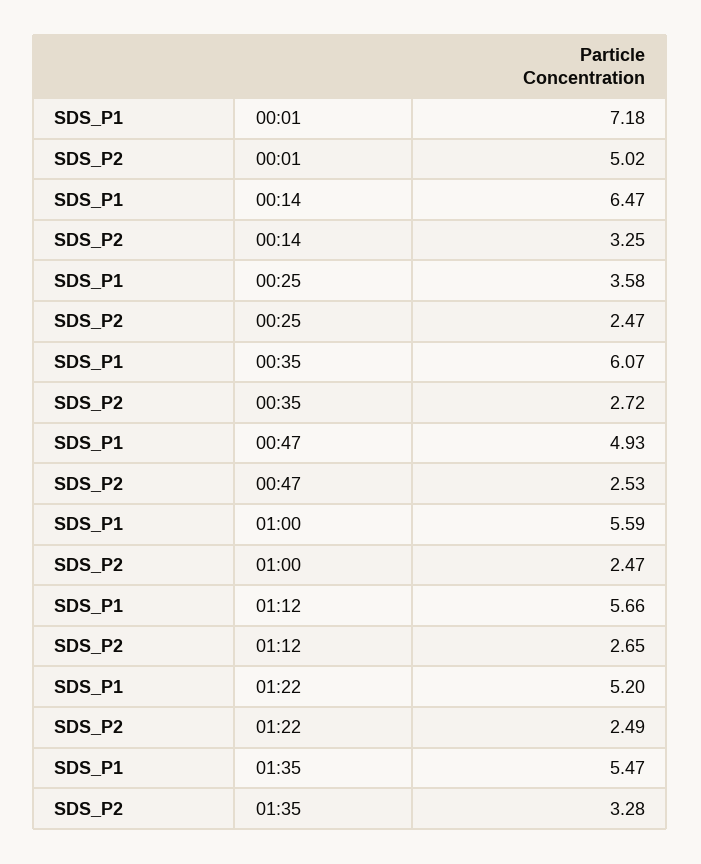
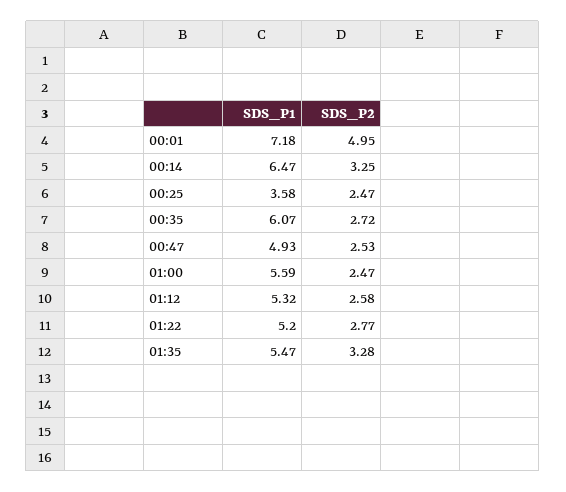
  {
    "SDS_P1": {
      "00:01": 7.18,
      "00:14": 6.47,
      "00:25": 3.58,
      "00:35": 6.07,
      "00:47": 4.93,
      "01:00": 5.59,
-     "01:12": 5.66,
+     "01:12": 5.32,
      "01:22": 5.2,
      "01:35": 5.47
    },
    "SDS_P2": {
-     "00:01": 5.02,
+     "00:01": 4.95,
      "00:14": 3.25,
      "00:25": 2.47,
      "00:35": 2.72,
      "00:47": 2.53,
      "01:00": 2.47,
-     "01:12": 2.65,
+     "01:12": 2.58,
-     "01:22": 2.49,
+     "01:22": 2.77,
      "01:35": 3.28
    }
  }

